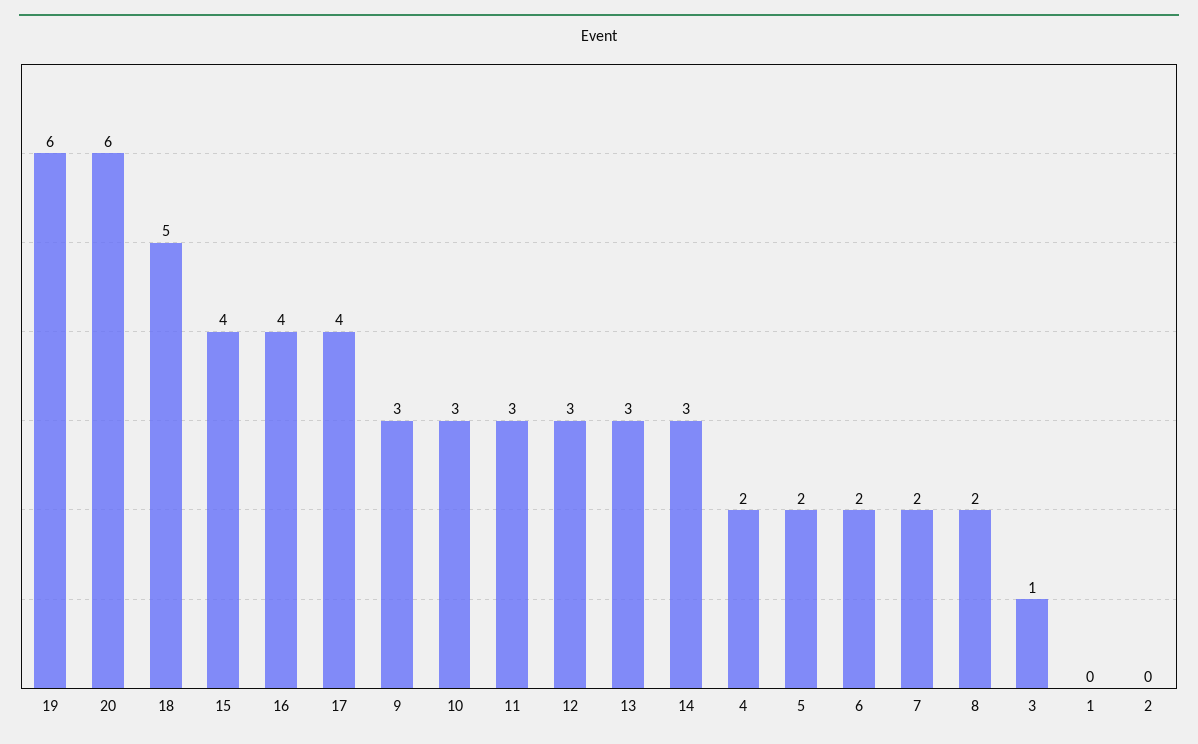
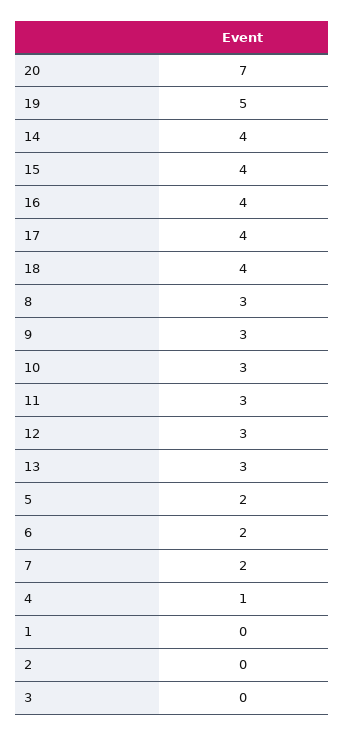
  {
-   "19": 6,
+   "19": 5,
-   "20": 6,
+   "20": 7,
-   "18": 5,
+   "18": 4,
    "15": 4,
    "16": 4,
    "17": 4,
    "9": 3,
    "10": 3,
    "11": 3,
    "12": 3,
    "13": 3,
-   "14": 3,
+   "14": 4,
-   "4": 2,
+   "4": 1,
    "5": 2,
    "6": 2,
    "7": 2,
-   "8": 2,
+   "8": 3,
-   "3": 1,
+   "3": 0,
    "1": 0,
    "2": 0
  }

